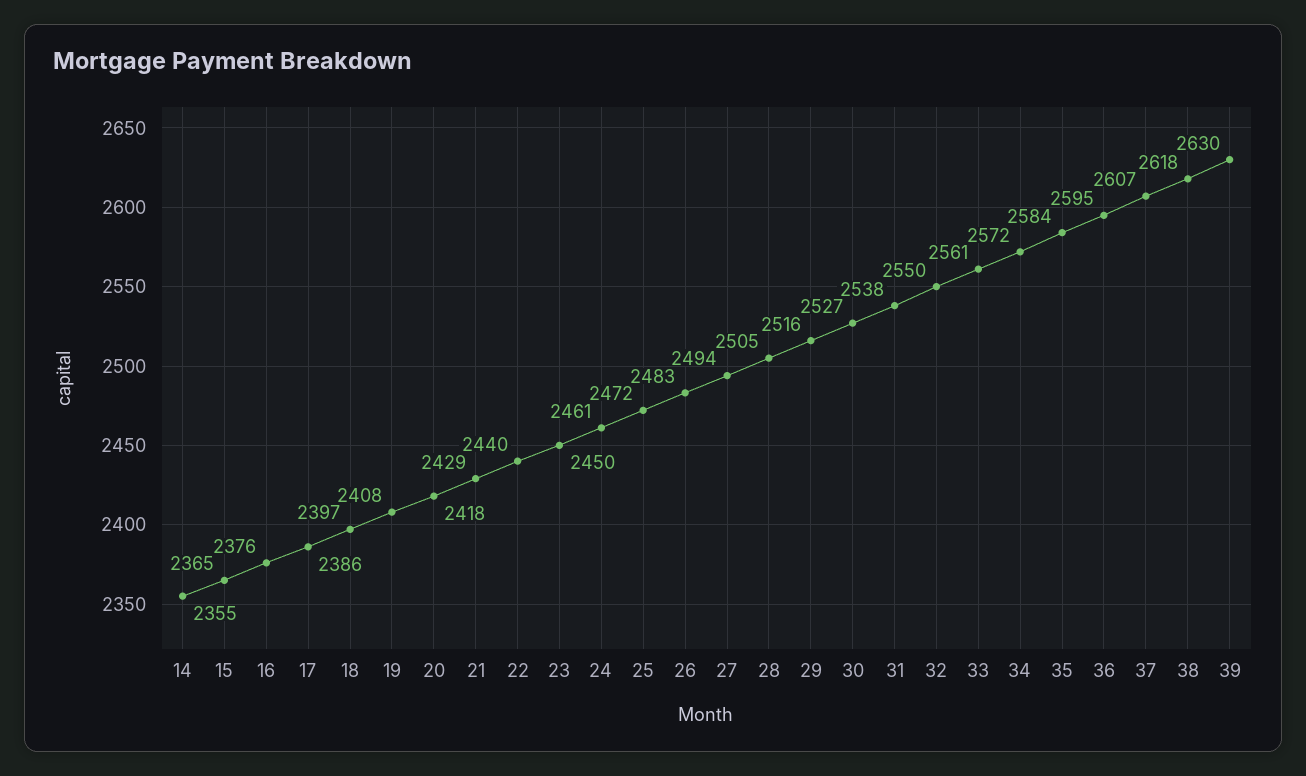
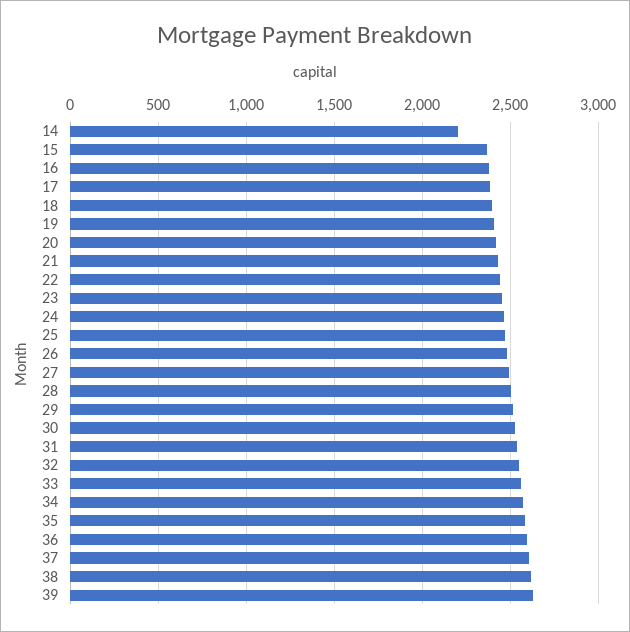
  {
-   "14": 2355,
+   "14": 2200,
    "15": 2365,
    "16": 2376,
    "17": 2386,
    "18": 2397,
    "19": 2408,
    "20": 2418,
    "21": 2429,
    "22": 2440,
    "23": 2450,
    "24": 2461,
    "25": 2472,
    "26": 2483,
    "27": 2494,
    "28": 2505,
    "29": 2516,
    "30": 2527,
    "31": 2538,
    "32": 2550,
    "33": 2561,
    "34": 2572,
    "35": 2584,
    "36": 2595,
    "37": 2607,
    "38": 2618,
    "39": 2630
  }

